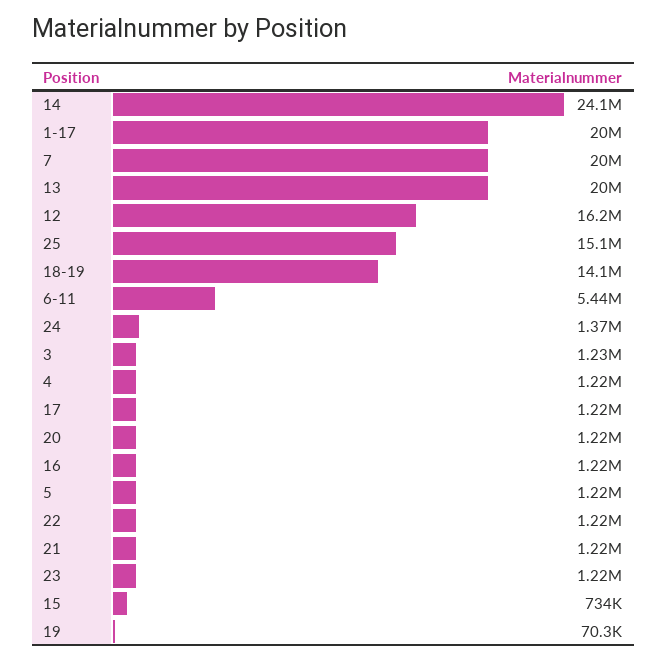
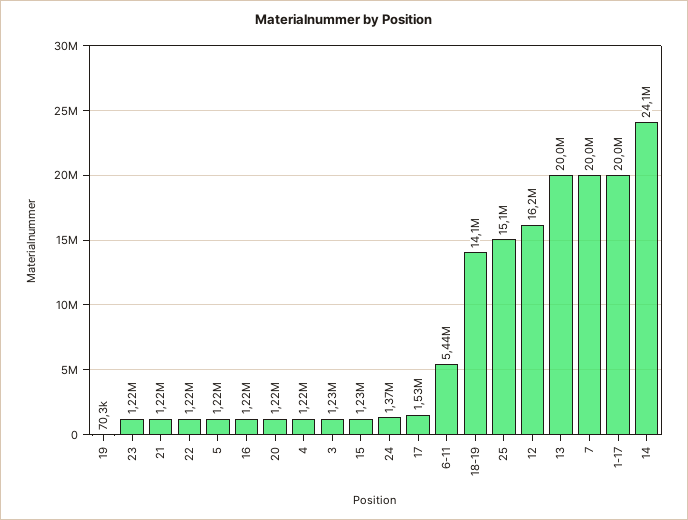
  {
    "14": 24100000,
    "1-17": 20000000,
    "7": 20000000,
    "13": 20000000,
    "12": 16200000,
    "25": 15100000,
    "18-19": 14100000,
    "6-11": 5440000,
    "24": 1370000,
    "3": 1230000,
    "4": 1220000,
-   "17": 1220000,
+   "17": 1530000,
    "20": 1220000,
    "16": 1220000,
    "5": 1220000,
    "22": 1220000,
    "21": 1220000,
    "23": 1220000,
-   "15": 734000,
+   "15": 1230000,
    "19": 70300
  }

